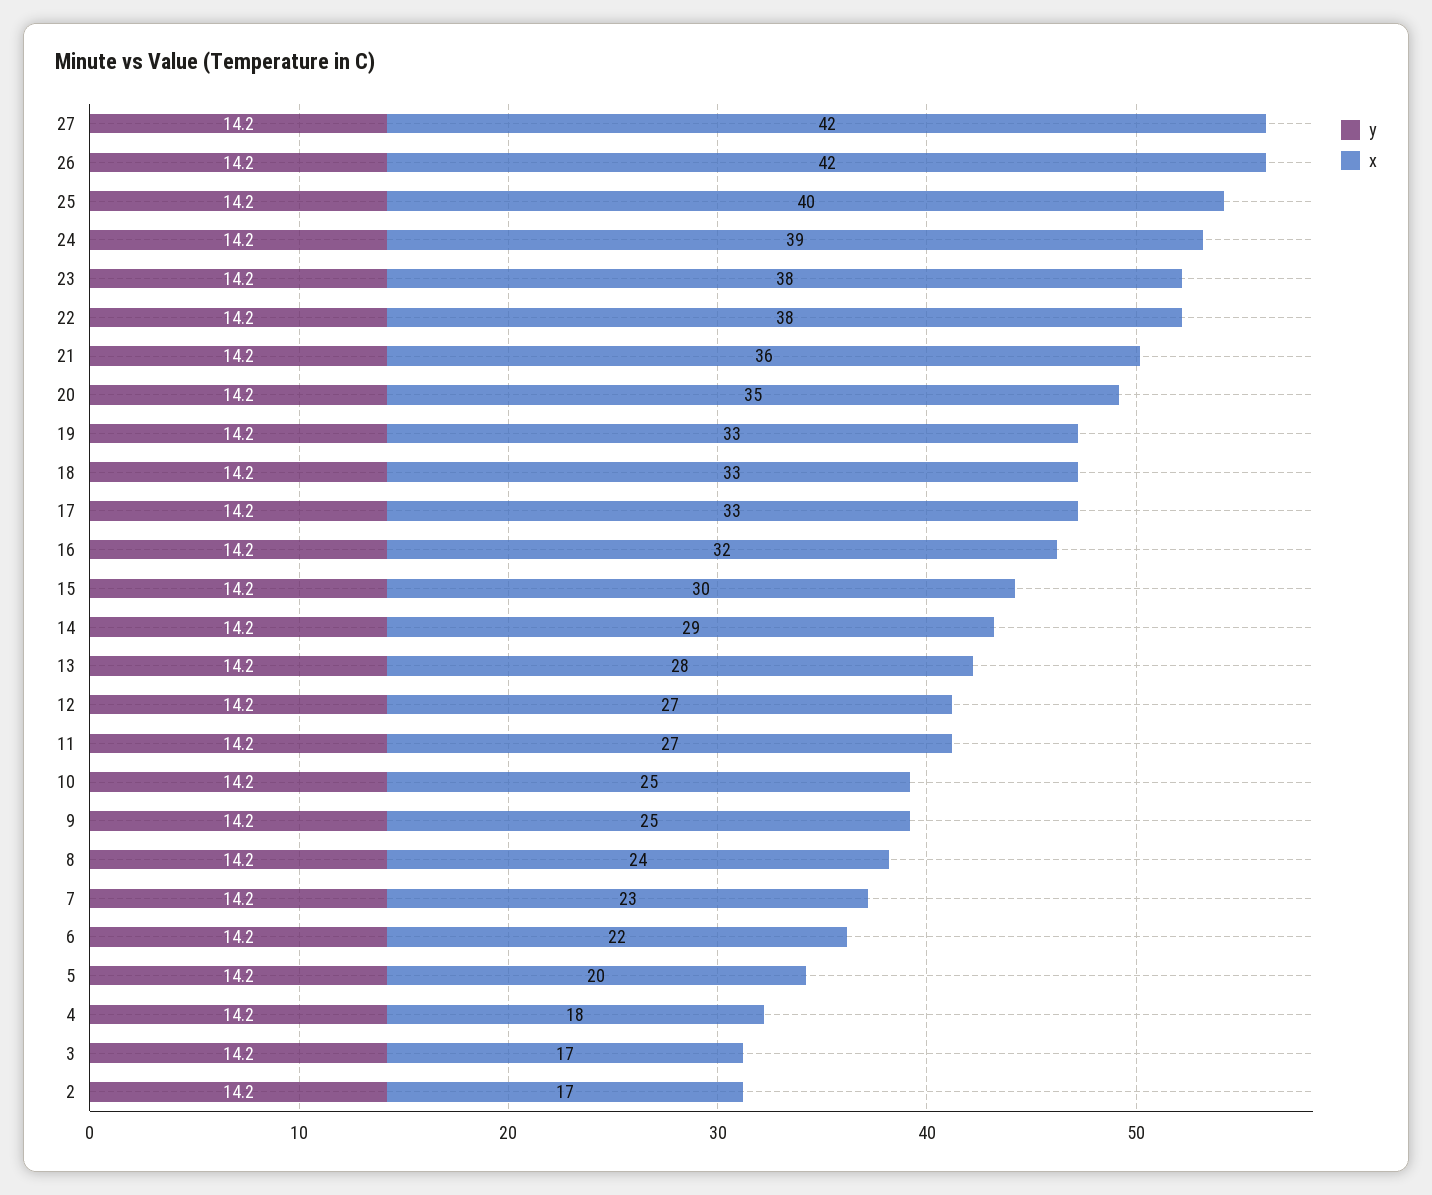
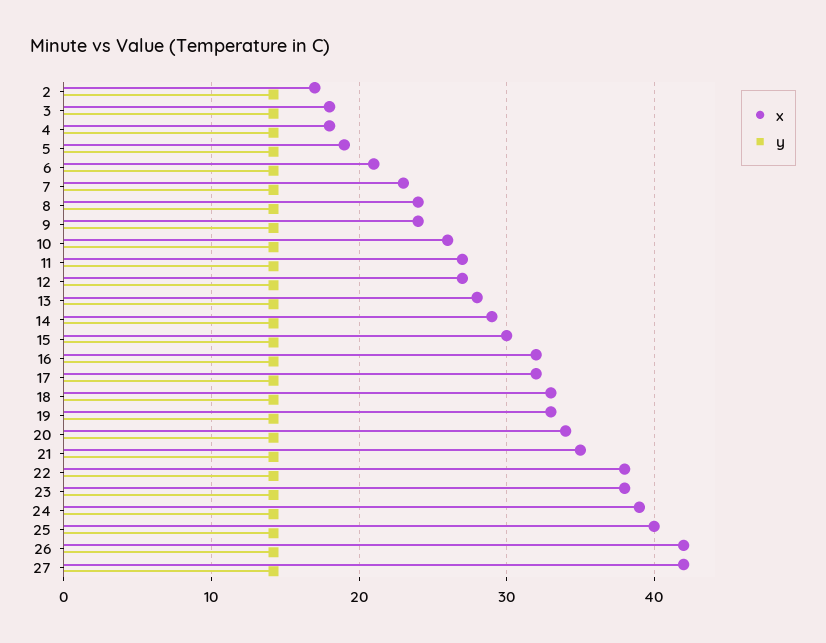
  {
    "y": {
      "27": 14.2,
      "26": 14.2,
      "25": 14.2,
      "24": 14.2,
      "23": 14.2,
      "22": 14.2,
      "21": 14.2,
      "20": 14.2,
      "19": 14.2,
      "18": 14.2,
      "17": 14.2,
      "16": 14.2,
      "15": 14.2,
      "14": 14.2,
      "13": 14.2,
      "12": 14.2,
      "11": 14.2,
      "10": 14.2,
      "9": 14.2,
      "8": 14.2,
      "7": 14.2,
      "6": 14.2,
      "5": 14.2,
      "4": 14.2,
      "3": 14.2,
      "2": 14.2
    },
    "x": {
      "27": 42,
      "26": 42,
      "25": 40,
      "24": 39,
      "23": 38,
      "22": 38,
-     "21": 36,
+     "21": 35,
-     "20": 35,
+     "20": 34,
      "19": 33,
      "18": 33,
-     "17": 33,
+     "17": 32,
      "16": 32,
      "15": 30,
      "14": 29,
      "13": 28,
      "12": 27,
      "11": 27,
-     "10": 25,
+     "10": 26,
-     "9": 25,
+     "9": 24,
      "8": 24,
      "7": 23,
-     "6": 22,
+     "6": 21,
-     "5": 20,
+     "5": 19,
      "4": 18,
-     "3": 17,
+     "3": 18,
      "2": 17
    }
  }

